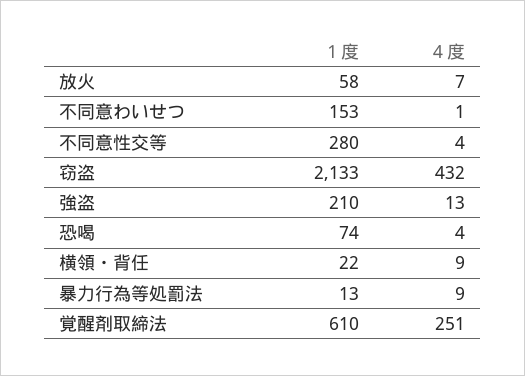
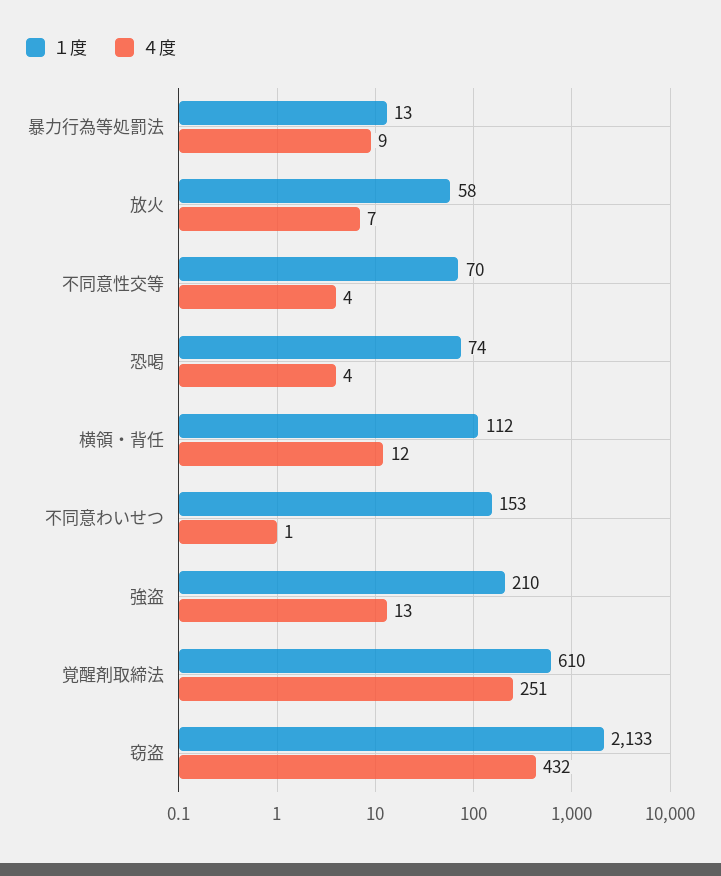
  {
    "１度": {
      "放火": 58,
      "不同意わいせつ": 153,
-     "不同意性交等": 280,
+     "不同意性交等": 70,
      "窃盗": 2133,
      "強盗": 210,
      "恐喝": 74,
-     "横領・背任": 22,
+     "横領・背任": 112,
      "暴力行為等処罰法": 13,
      "覚醒剤取締法": 610
    },
    "４度": {
      "放火": 7,
      "不同意わいせつ": 1,
      "不同意性交等": 4,
      "窃盗": 432,
      "強盗": 13,
      "恐喝": 4,
-     "横領・背任": 9,
+     "横領・背任": 12,
      "暴力行為等処罰法": 9,
      "覚醒剤取締法": 251
    }
  }

